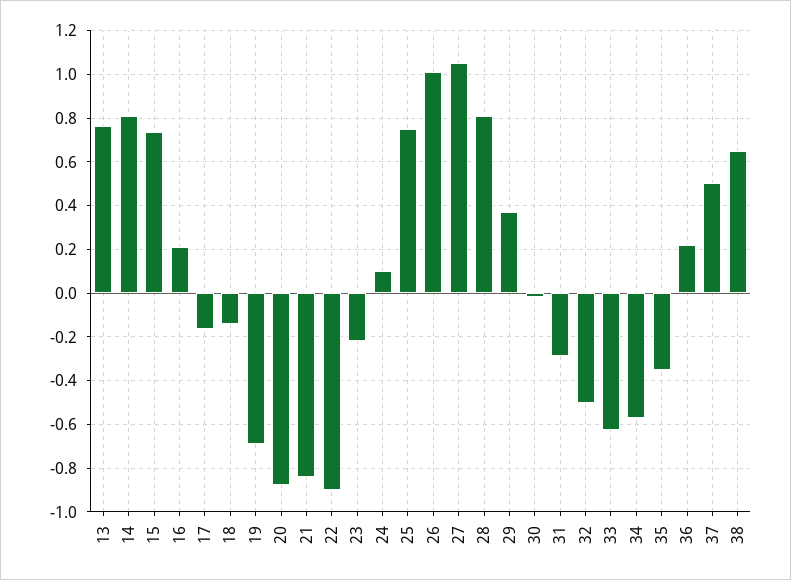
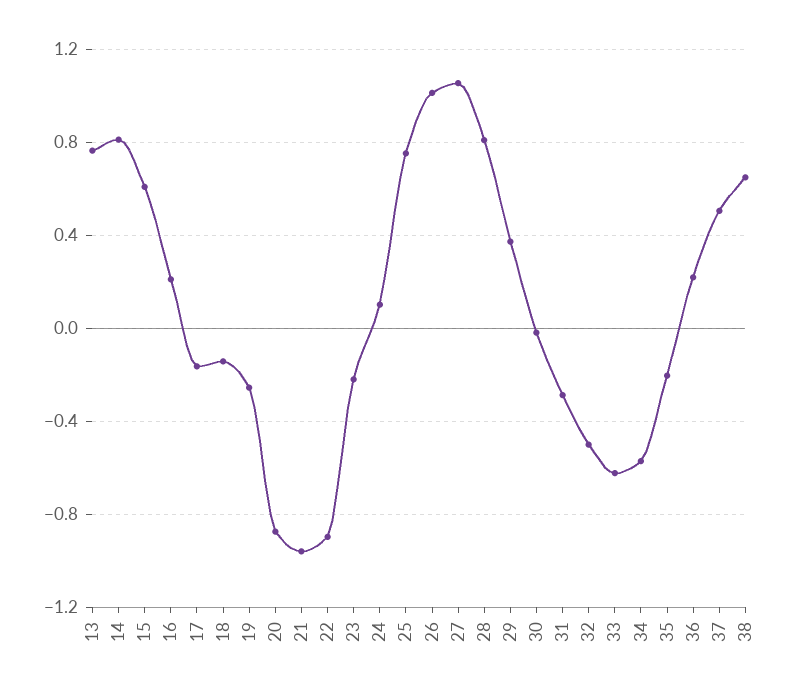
  {
    "13": 0.75,
    "14": 0.8,
-   "15": 0.75,
+   "15": 0.6,
    "16": 0.2,
    "17": -0.15,
    "18": -0.15,
-   "19": -0.7,
+   "19": -0.25,
    "20": -0.9,
-   "21": -0.85,
+   "21": -0.95,
    "22": -0.9,
    "23": -0.2,
    "24": 0.1,
    "25": 0.75,
    "26": 1,
    "27": 1.05,
    "28": 0.8,
    "29": 0.35,
    "30": 0,
    "31": -0.3,
    "32": -0.5,
    "33": -0.6,
    "34": -0.55,
-   "35": -0.35,
+   "35": -0.2,
    "36": 0.2,
    "37": 0.5,
    "38": 0.65
  }

